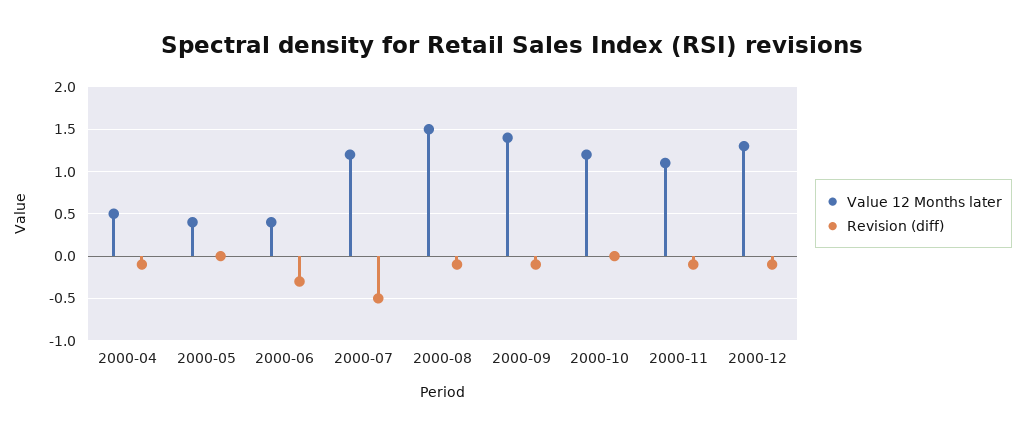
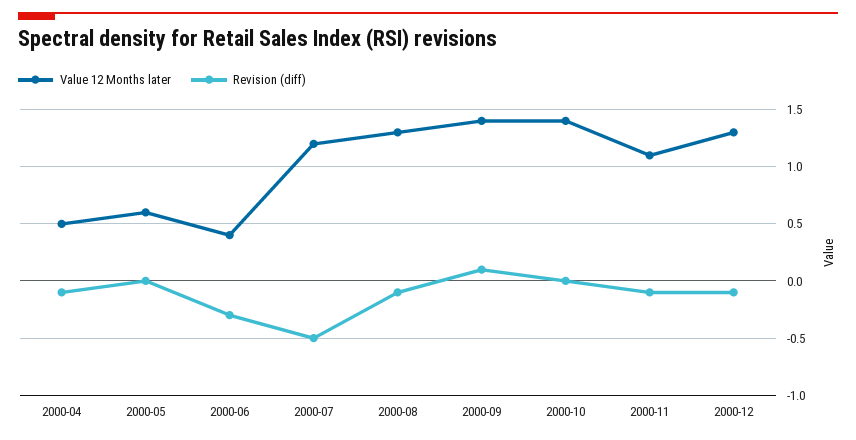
  {
    "Value 12 Months later": {
      "2000-04": 0.5,
-     "2000-05": 0.4,
+     "2000-05": 0.6,
      "2000-06": 0.4,
      "2000-07": 1.2,
-     "2000-08": 1.5,
+     "2000-08": 1.3,
      "2000-09": 1.4,
-     "2000-10": 1.2,
+     "2000-10": 1.4,
      "2000-11": 1.1,
      "2000-12": 1.3
    },
    "Revision (diff)": {
      "2000-04": -0.1,
      "2000-05": 0,
      "2000-06": -0.3,
      "2000-07": -0.5,
      "2000-08": -0.1,
-     "2000-09": -0.1,
+     "2000-09": 0.1,
      "2000-10": 0,
      "2000-11": -0.1,
      "2000-12": -0.1
    }
  }

